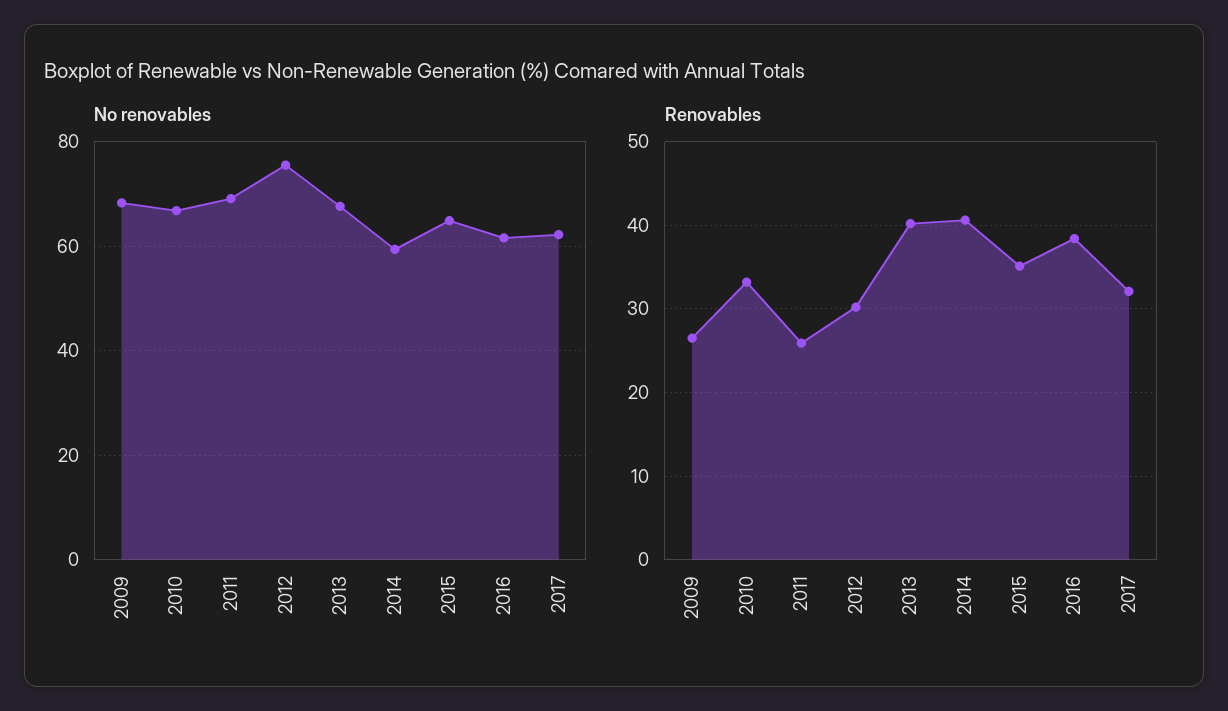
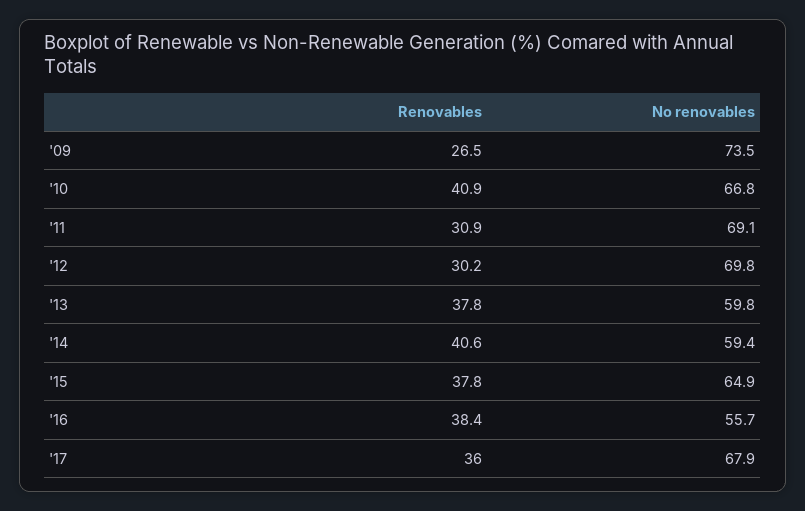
  {
    "No renovables": {
-     "2009": 68,
+     "2009": 73.5,
      "2010": 66.8,
      "2011": 69.1,
-     "2012": 76,
+     "2012": 69.8,
-     "2013": 68,
+     "2013": 59.8,
      "2014": 59.4,
      "2015": 64.9,
-     "2016": 62,
+     "2016": 55.7,
-     "2017": 62
+     "2017": 67.9
    },
    "Renovables": {
      "2009": 26.5,
-     "2010": 33,
+     "2010": 40.9,
-     "2011": 26,
+     "2011": 30.9,
      "2012": 30.2,
-     "2013": 40,
+     "2013": 37.8,
      "2014": 40.6,
-     "2015": 35,
+     "2015": 37.8,
      "2016": 38.4,
-     "2017": 32
+     "2017": 36
    }
  }

